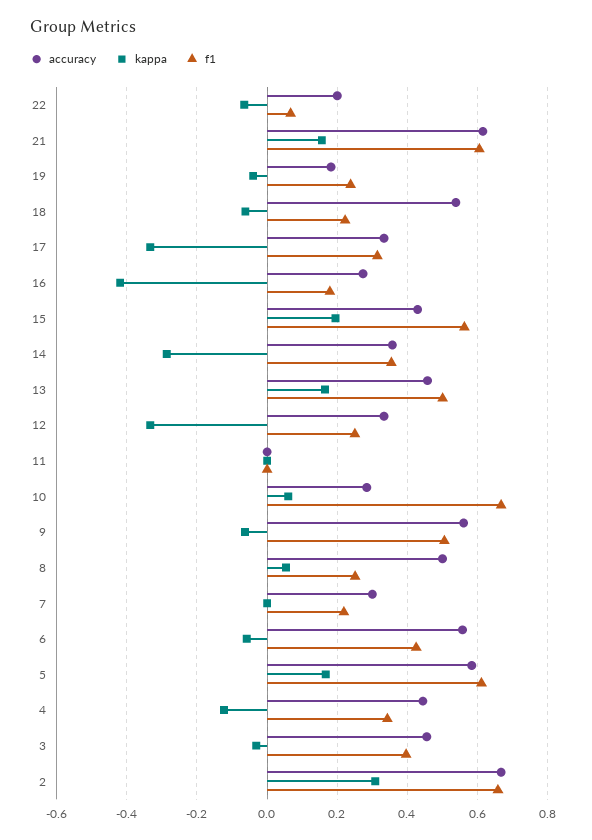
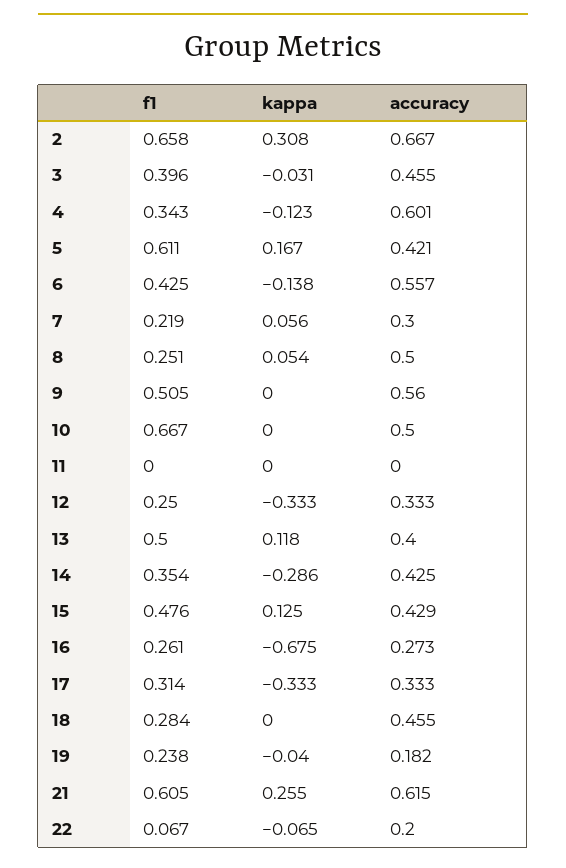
  {
    "accuracy": {
      "22": 0.2,
      "21": 0.615,
      "19": 0.182,
-     "18": 0.54,
+     "18": 0.455,
      "17": 0.333,
      "16": 0.273,
      "15": 0.429,
-     "14": 0.36,
+     "14": 0.425,
-     "13": 0.46,
+     "13": 0.4,
      "12": 0.333,
      "11": 0,
-     "10": 0.28,
+     "10": 0.5,
      "9": 0.56,
      "8": 0.5,
      "7": 0.3,
      "6": 0.557,
-     "5": 0.58,
+     "5": 0.421,
-     "4": 0.44,
+     "4": 0.601,
      "3": 0.455,
      "2": 0.667
    },
    "kappa": {
      "22": -0.065,
-     "21": 0.16,
+     "21": 0.255,
      "19": -0.04,
-     "18": -0.06,
+     "18": 0,
      "17": -0.333,
-     "16": -0.42,
+     "16": -0.675,
-     "15": 0.2,
+     "15": 0.125,
      "14": -0.286,
-     "13": 0.16,
+     "13": 0.118,
      "12": -0.333,
      "11": 0,
-     "10": 0.06,
+     "10": 0,
-     "9": -0.06,
+     "9": 0,
      "8": 0.054,
-     "7": 0,
+     "7": 0.056,
-     "6": -0.06,
+     "6": -0.138,
      "5": 0.167,
      "4": -0.123,
      "3": -0.031,
      "2": 0.308
    },
    "f1": {
      "22": 0.067,
      "21": 0.605,
      "19": 0.238,
-     "18": 0.22,
+     "18": 0.284,
      "17": 0.314,
-     "16": 0.18,
+     "16": 0.261,
-     "15": 0.56,
+     "15": 0.476,
      "14": 0.354,
      "13": 0.5,
      "12": 0.25,
      "11": 0,
      "10": 0.667,
      "9": 0.505,
      "8": 0.251,
      "7": 0.219,
      "6": 0.425,
      "5": 0.611,
      "4": 0.343,
      "3": 0.396,
      "2": 0.658
    }
  }

